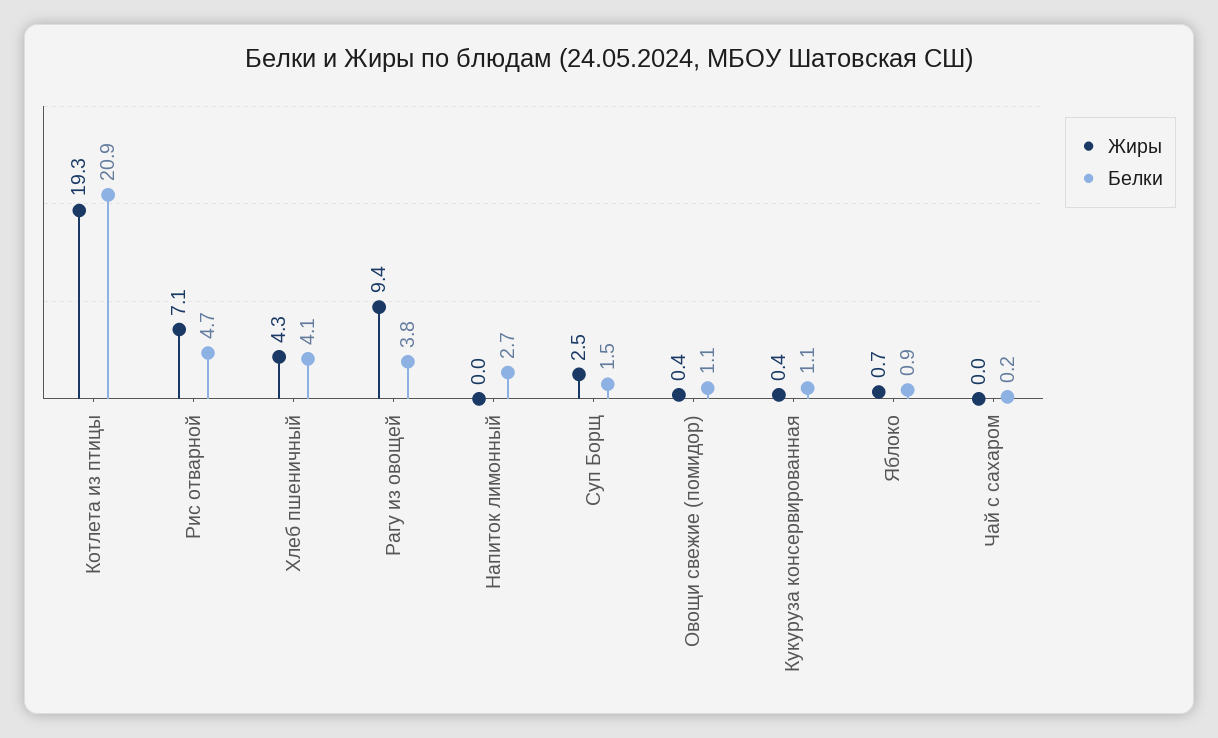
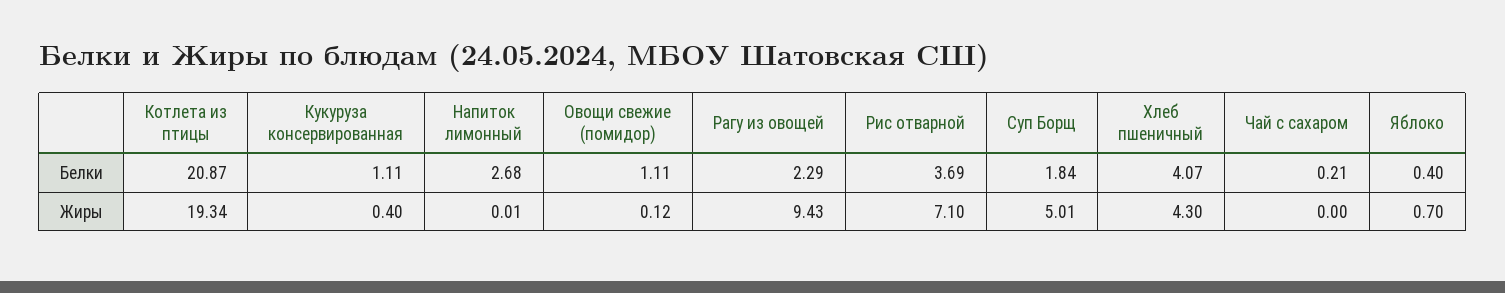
  {
    "Жиры": {
      "Котлета из птицы": 19.34,
      "Рис отварной": 7.1,
      "Хлеб пшеничный": 4.3,
      "Рагу из овощей": 9.43,
      "Напиток лимонный": 0.01,
-     "Суп Борщ": 2.5,
+     "Суп Борщ": 5.01,
-     "Овощи свежие (помидор)": 0.4,
+     "Овощи свежие (помидор)": 0.12,
      "Кукуруза консервированная": 0.4,
      "Яблоко": 0.7,
      "Чай с сахаром": 0
    },
    "Белки": {
      "Котлета из птицы": 20.87,
-     "Рис отварной": 4.7,
+     "Рис отварной": 3.69,
      "Хлеб пшеничный": 4.07,
-     "Рагу из овощей": 3.8,
+     "Рагу из овощей": 2.29,
      "Напиток лимонный": 2.68,
-     "Суп Борщ": 1.5,
+     "Суп Борщ": 1.84,
      "Овощи свежие (помидор)": 1.11,
      "Кукуруза консервированная": 1.11,
-     "Яблоко": 0.9,
+     "Яблоко": 0.4,
      "Чай с сахаром": 0.21
    }
  }

